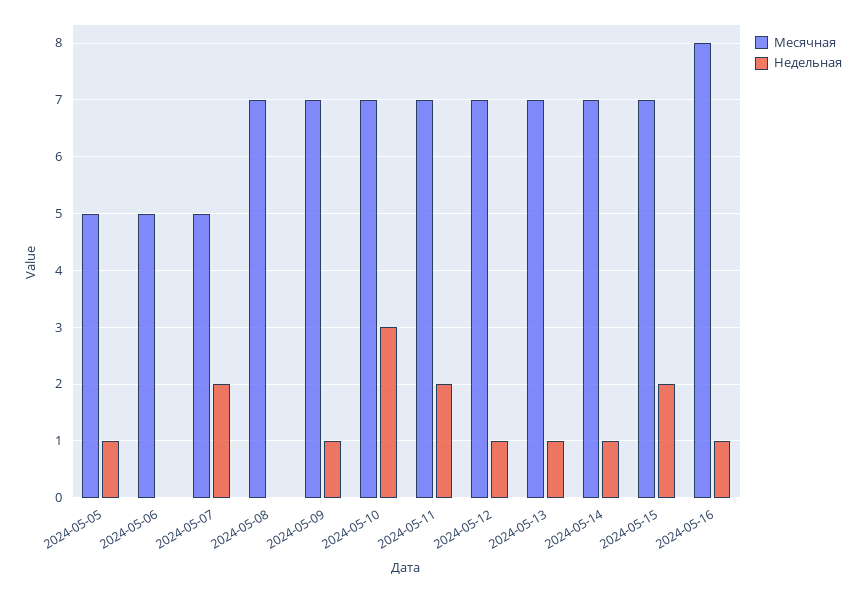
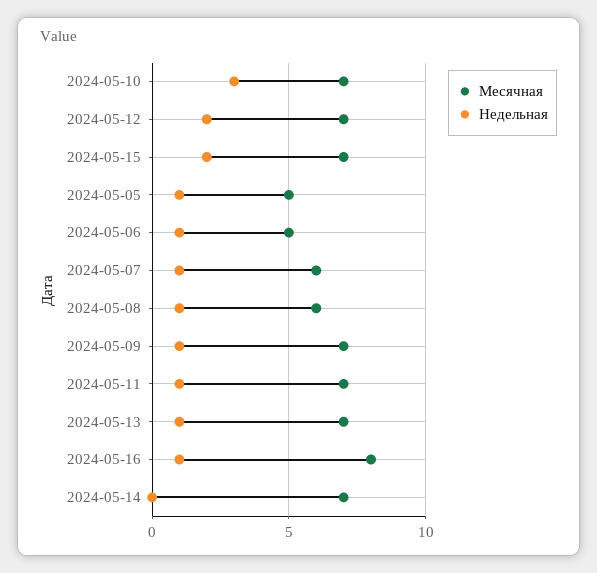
  {
    "Месячная": {
      "2024-05-05": 5,
      "2024-05-06": 5,
-     "2024-05-07": 5,
+     "2024-05-07": 6,
-     "2024-05-08": 7,
+     "2024-05-08": 6,
      "2024-05-09": 7,
      "2024-05-10": 7,
      "2024-05-11": 7,
      "2024-05-12": 7,
      "2024-05-13": 7,
      "2024-05-14": 7,
      "2024-05-15": 7,
      "2024-05-16": 8
    },
    "Недельная": {
      "2024-05-05": 1,
-     "2024-05-06": 0,
+     "2024-05-06": 1,
-     "2024-05-07": 2,
+     "2024-05-07": 1,
-     "2024-05-08": 0,
+     "2024-05-08": 1,
      "2024-05-09": 1,
      "2024-05-10": 3,
-     "2024-05-11": 2,
+     "2024-05-11": 1,
-     "2024-05-12": 1,
+     "2024-05-12": 2,
      "2024-05-13": 1,
-     "2024-05-14": 1,
+     "2024-05-14": 0,
      "2024-05-15": 2,
      "2024-05-16": 1
    }
  }

